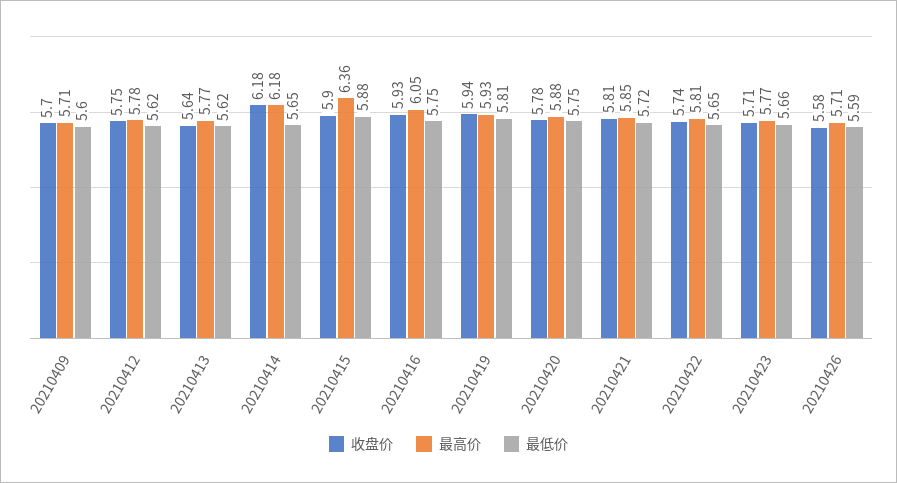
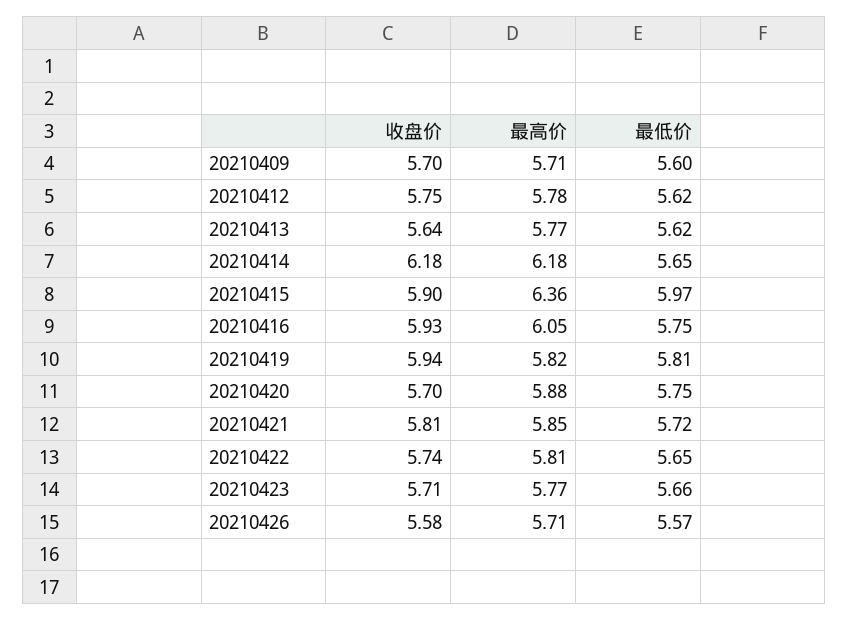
  {
    "收盘价": {
      "20210409": 5.7,
      "20210412": 5.75,
      "20210413": 5.64,
      "20210414": 6.18,
      "20210415": 5.9,
      "20210416": 5.93,
      "20210419": 5.94,
-     "20210420": 5.78,
+     "20210420": 5.7,
      "20210421": 5.81,
      "20210422": 5.74,
      "20210423": 5.71,
      "20210426": 5.58
    },
    "最高价": {
      "20210409": 5.71,
      "20210412": 5.78,
      "20210413": 5.77,
      "20210414": 6.18,
      "20210415": 6.36,
      "20210416": 6.05,
-     "20210419": 5.93,
+     "20210419": 5.82,
      "20210420": 5.88,
      "20210421": 5.85,
      "20210422": 5.81,
      "20210423": 5.77,
      "20210426": 5.71
    },
    "最低价": {
      "20210409": 5.6,
      "20210412": 5.62,
      "20210413": 5.62,
      "20210414": 5.65,
-     "20210415": 5.88,
+     "20210415": 5.97,
      "20210416": 5.75,
      "20210419": 5.81,
      "20210420": 5.75,
      "20210421": 5.72,
      "20210422": 5.65,
      "20210423": 5.66,
-     "20210426": 5.59
+     "20210426": 5.57
    }
  }

